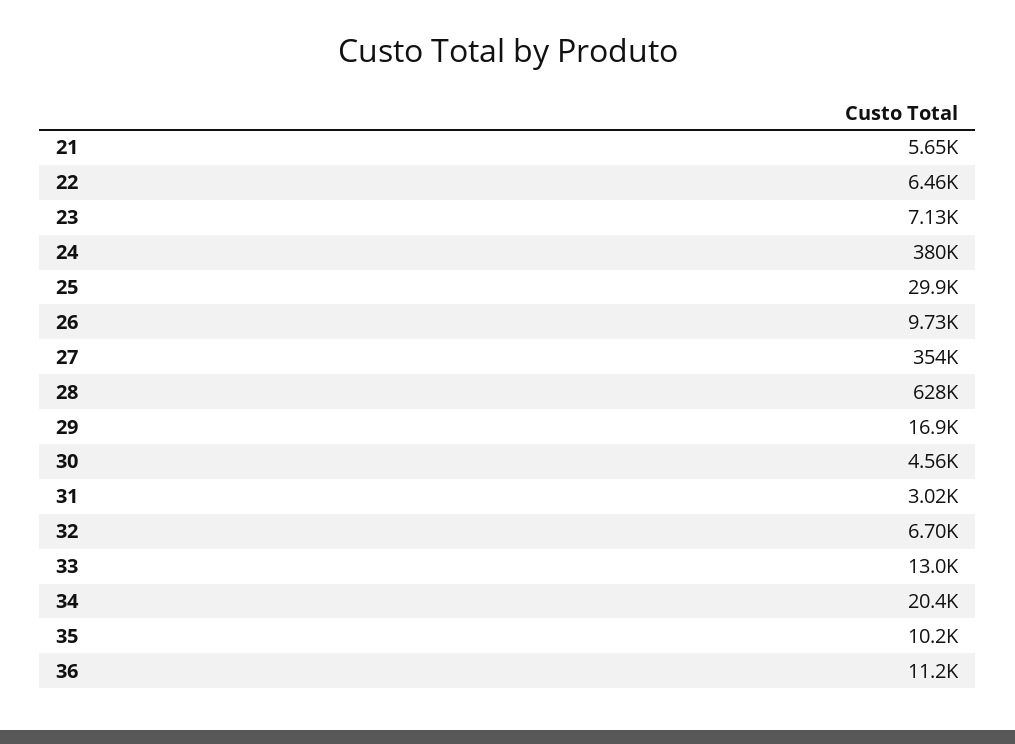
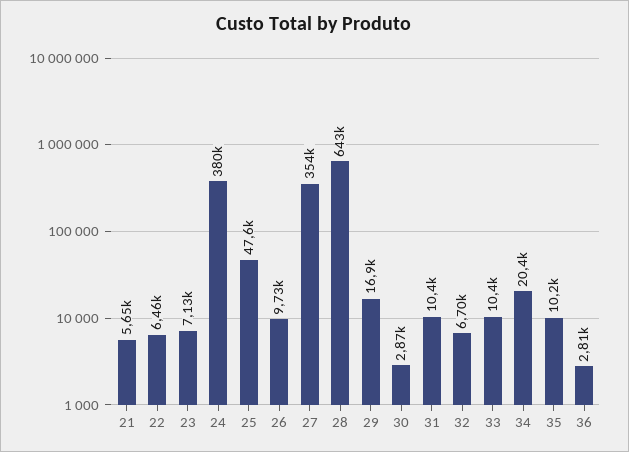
  {
    "21": 5650,
    "22": 6460,
    "23": 7130,
    "24": 380000,
-   "25": 29900,
+   "25": 47600,
    "26": 9730,
    "27": 354000,
-   "28": 628000,
+   "28": 643000,
    "29": 16900,
-   "30": 4560,
+   "30": 2870,
-   "31": 3020,
+   "31": 10400,
    "32": 6700,
-   "33": 13000,
+   "33": 10400,
    "34": 20400,
    "35": 10200,
-   "36": 11200
+   "36": 2810
  }

